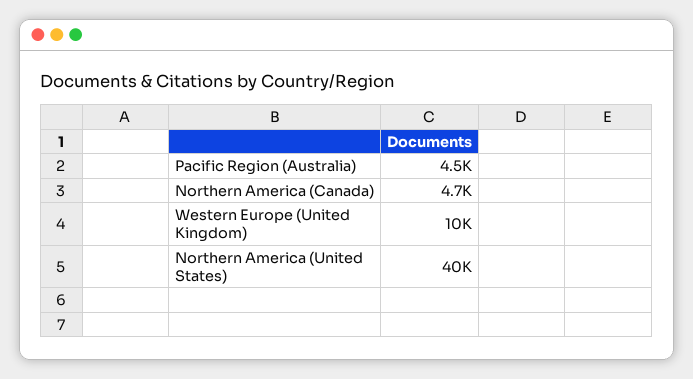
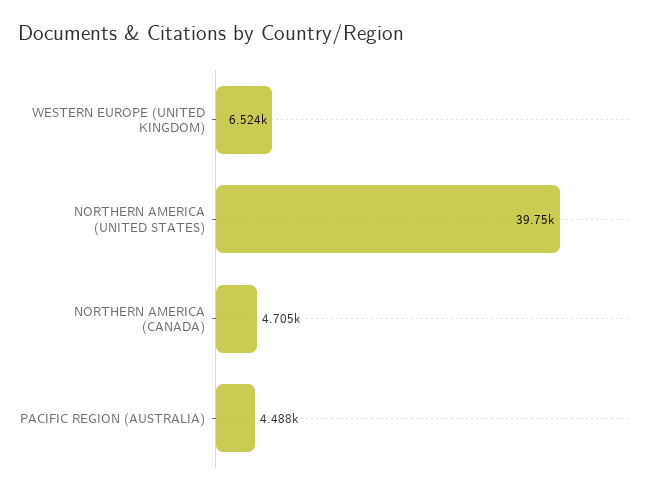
  {
    "Pacific Region (Australia)": 4488,
    "Northern America (Canada)": 4705,
-   "Western Europe (United Kingdom)": 10000,
+   "Western Europe (United Kingdom)": 6524,
    "Northern America (United States)": 39750
  }

